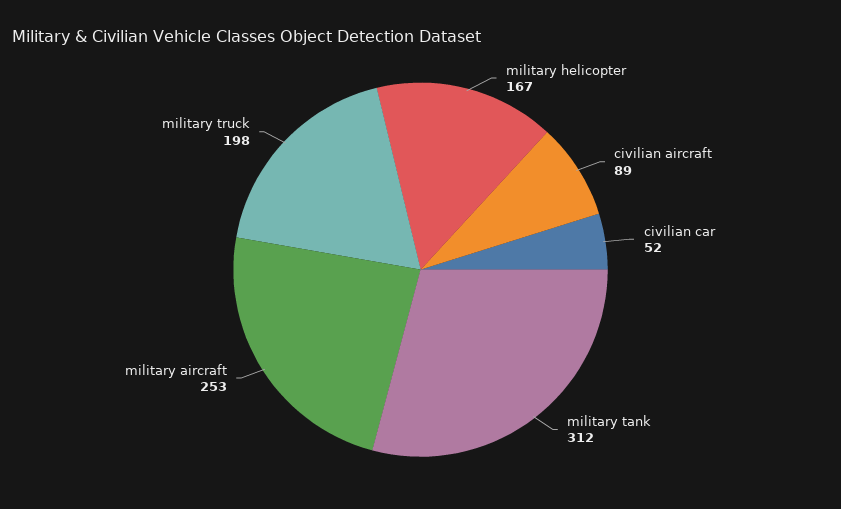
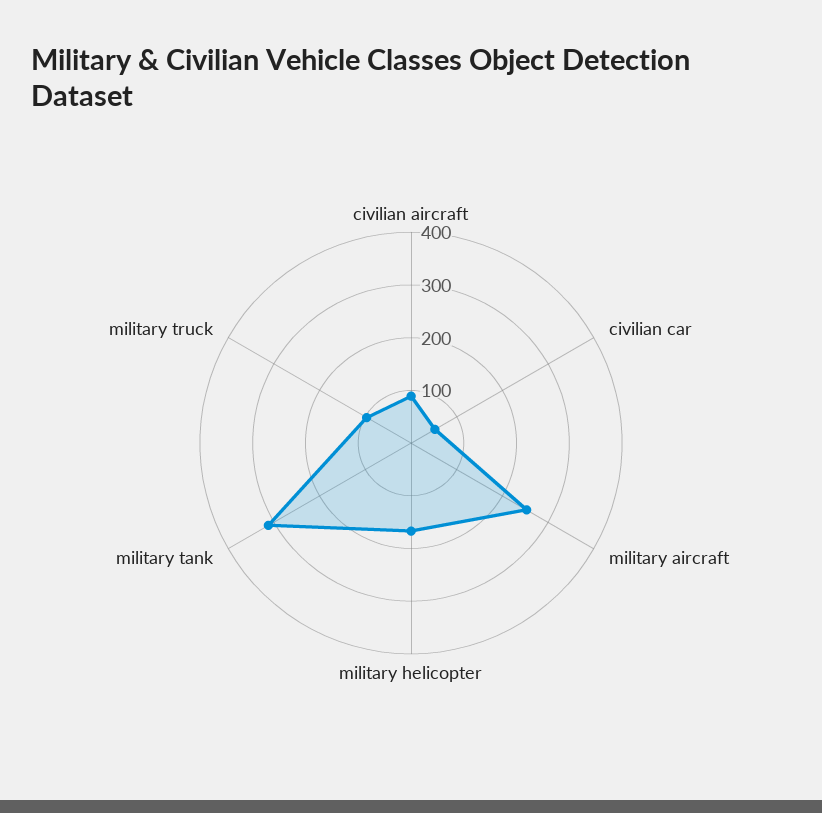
  {
    "military helicopter": 167,
    "civilian aircraft": 89,
    "civilian car": 52,
    "military tank": 312,
    "military aircraft": 253,
-   "military truck": 198
+   "military truck": 100
  }

